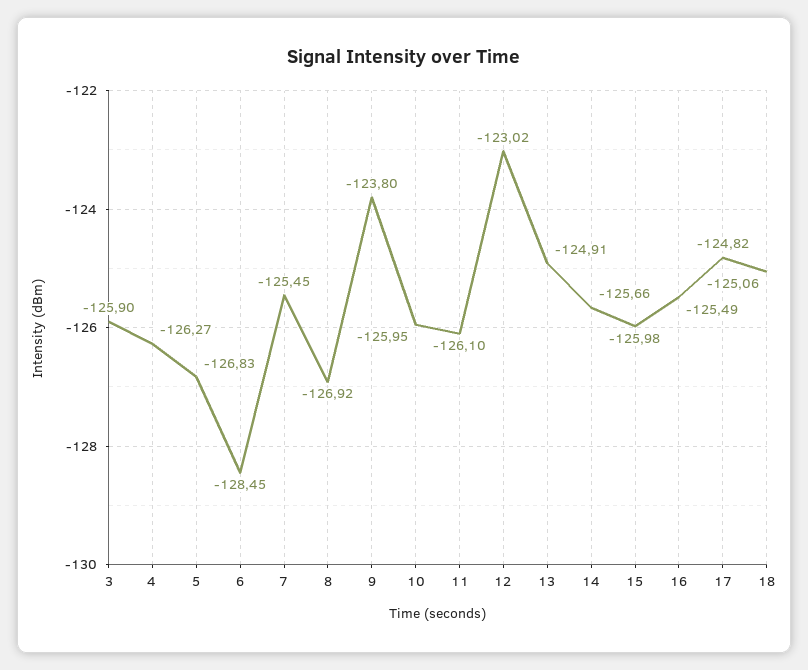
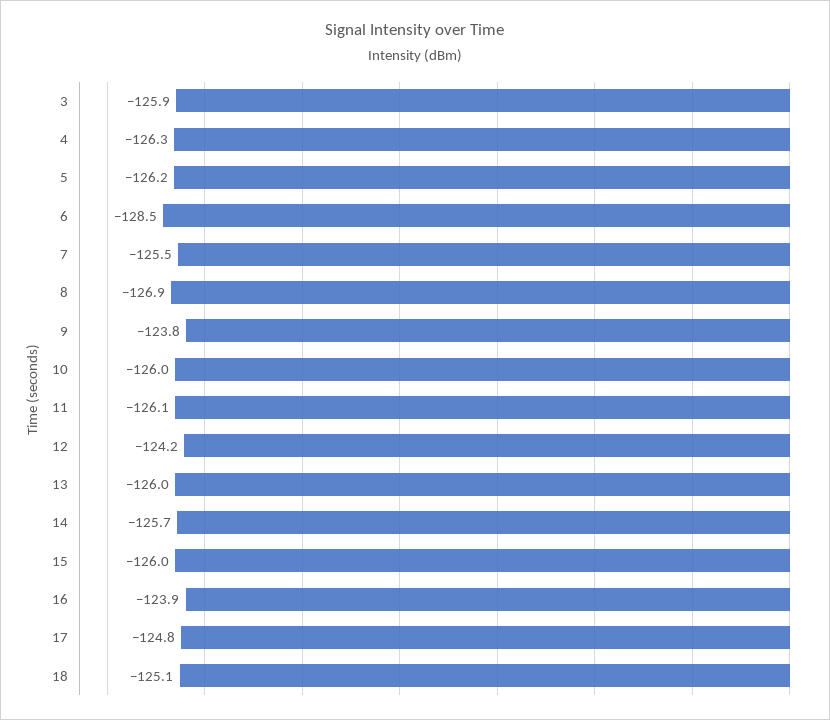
  {
    "3": -125.9,
    "4": -126.27,
-   "5": -126.83,
+   "5": -126.2,
    "6": -128.45,
    "7": -125.45,
    "8": -126.92,
    "9": -123.8,
    "10": -125.95,
    "11": -126.1,
-   "12": -123.02,
+   "12": -124.2,
-   "13": -124.91,
+   "13": -126,
    "14": -125.66,
    "15": -125.98,
-   "16": -125.49,
+   "16": -123.9,
    "17": -124.82,
    "18": -125.06
  }

